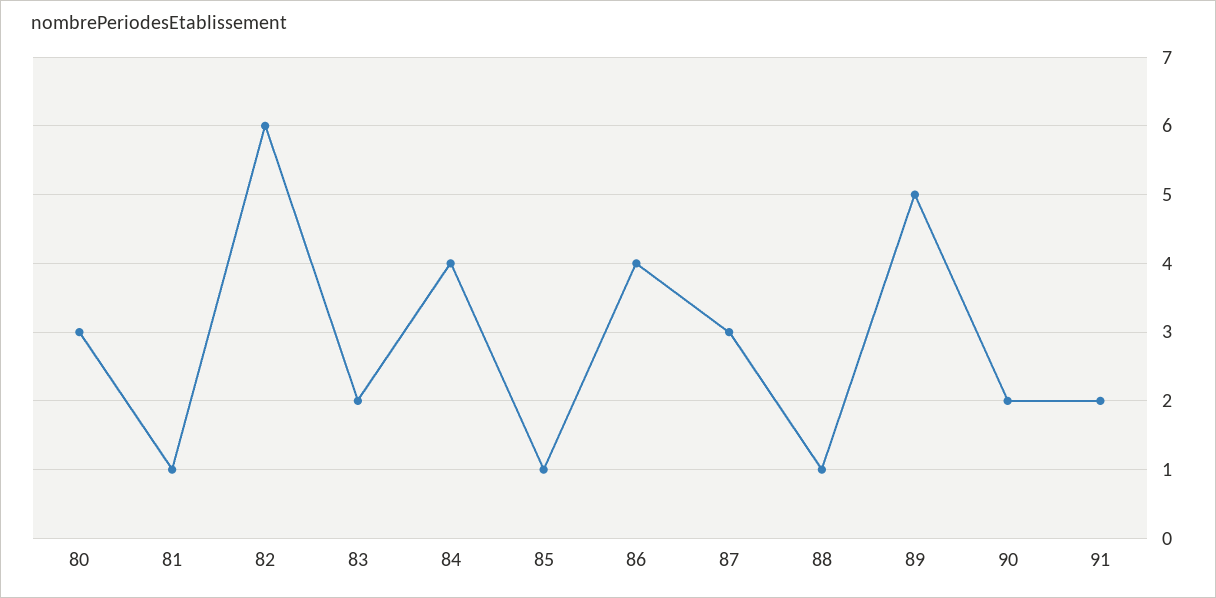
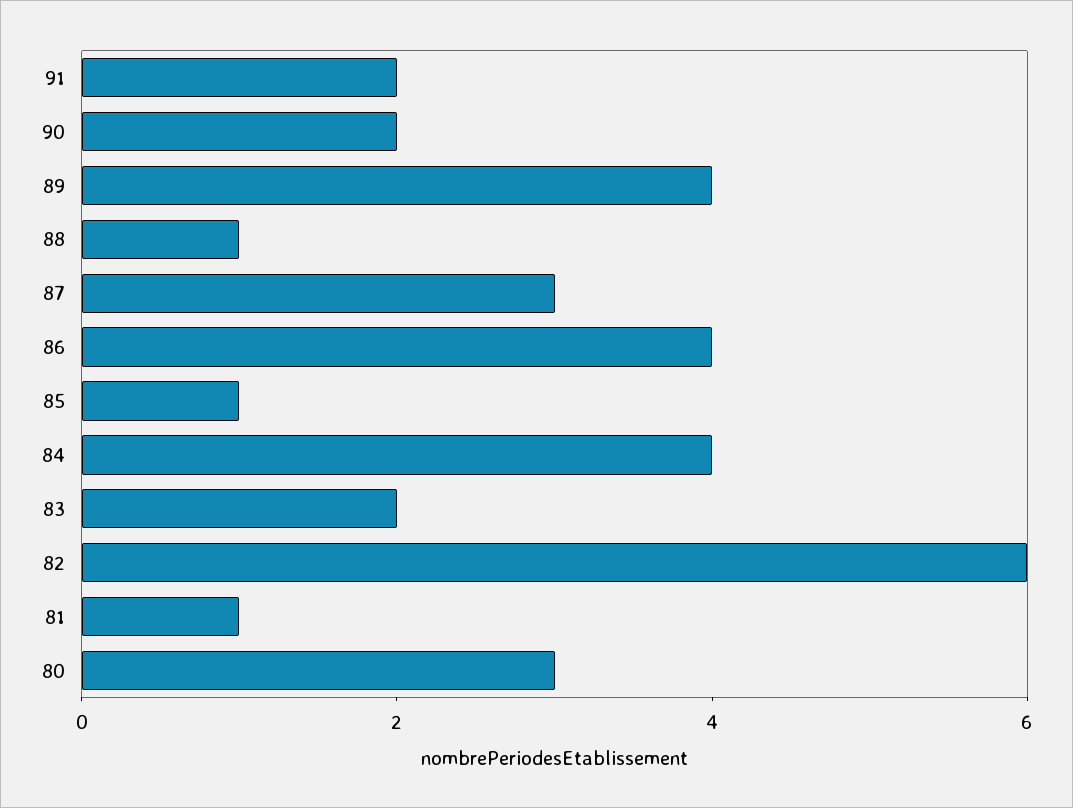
  {
    "80": 3,
    "81": 1,
    "82": 6,
    "83": 2,
    "84": 4,
    "85": 1,
    "86": 4,
    "87": 3,
    "88": 1,
-   "89": 5,
+   "89": 4,
    "90": 2,
    "91": 2
  }

